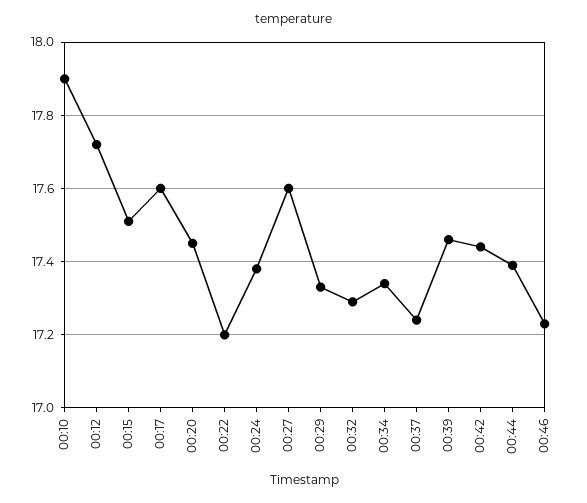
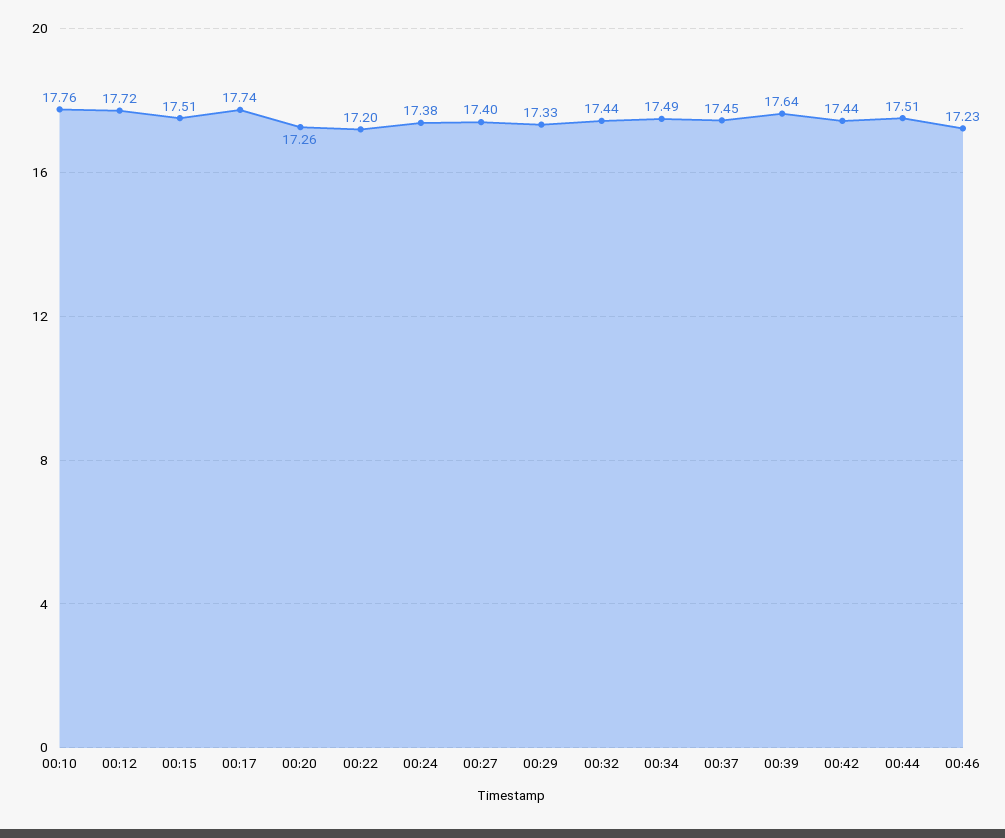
  {
-   "00:10": 17.9,
+   "00:10": 17.76,
    "00:12": 17.72,
    "00:15": 17.51,
-   "00:17": 17.6,
+   "00:17": 17.74,
-   "00:20": 17.45,
+   "00:20": 17.26,
    "00:22": 17.2,
    "00:24": 17.38,
-   "00:27": 17.6,
+   "00:27": 17.4,
    "00:29": 17.33,
-   "00:32": 17.3,
+   "00:32": 17.44,
-   "00:34": 17.35,
+   "00:34": 17.49,
-   "00:37": 17.25,
+   "00:37": 17.45,
-   "00:39": 17.45,
+   "00:39": 17.64,
    "00:42": 17.44,
-   "00:44": 17.4,
+   "00:44": 17.51,
    "00:46": 17.23
  }

